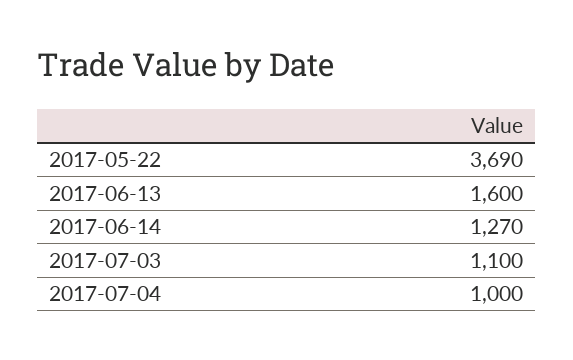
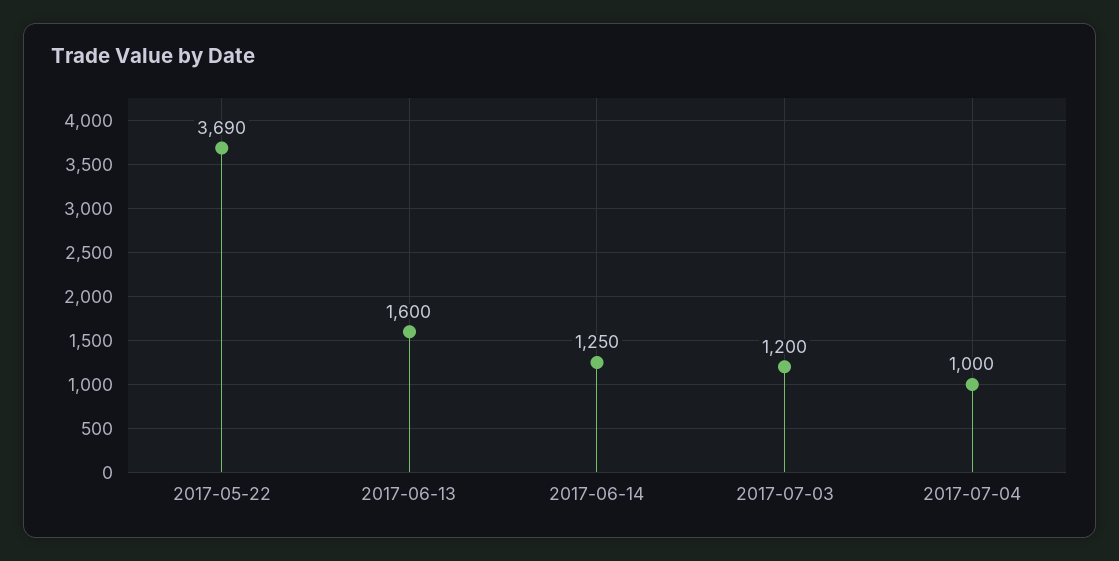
  {
    "2017-05-22": 3690,
    "2017-06-13": 1600,
-   "2017-06-14": 1270,
+   "2017-06-14": 1250,
-   "2017-07-03": 1100,
+   "2017-07-03": 1200,
    "2017-07-04": 1000
  }

